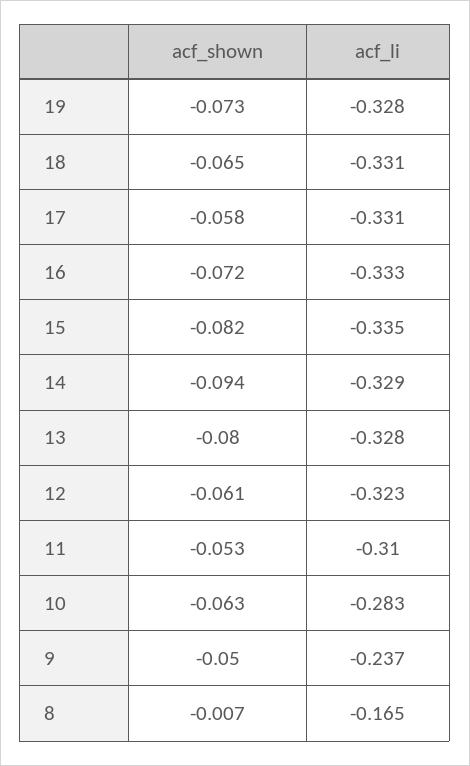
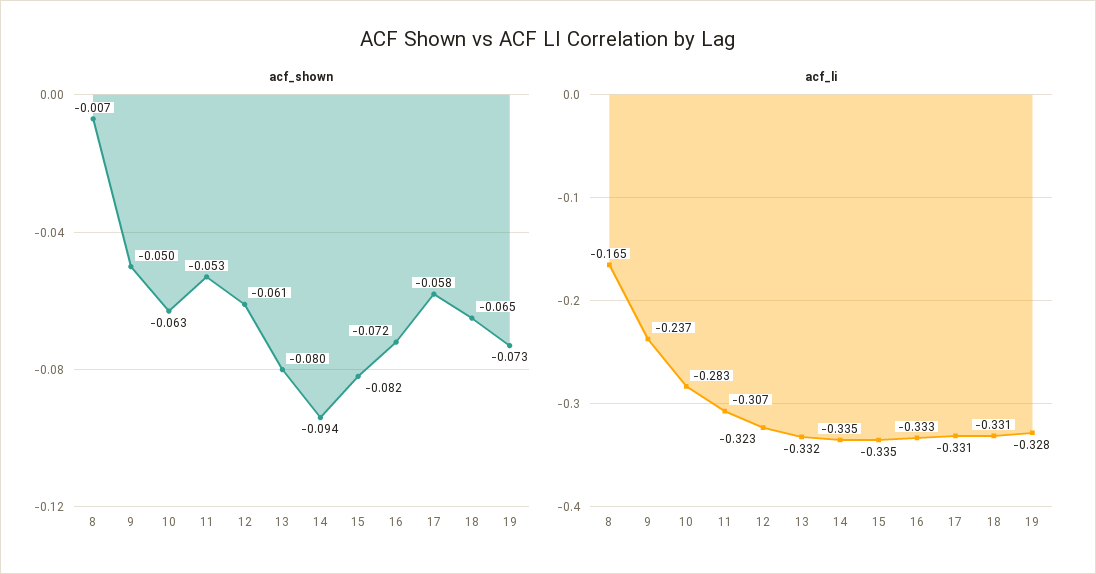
  {
    "acf_shown": {
      "19": -0.073,
      "18": -0.065,
      "17": -0.058,
      "16": -0.072,
      "15": -0.082,
      "14": -0.094,
      "13": -0.08,
      "12": -0.061,
      "11": -0.053,
      "10": -0.063,
      "9": -0.05,
      "8": -0.007
    },
    "acf_li": {
      "19": -0.328,
      "18": -0.331,
      "17": -0.331,
      "16": -0.333,
      "15": -0.335,
-     "14": -0.329,
+     "14": -0.335,
-     "13": -0.328,
+     "13": -0.332,
      "12": -0.323,
-     "11": -0.31,
+     "11": -0.307,
      "10": -0.283,
      "9": -0.237,
      "8": -0.165
    }
  }

